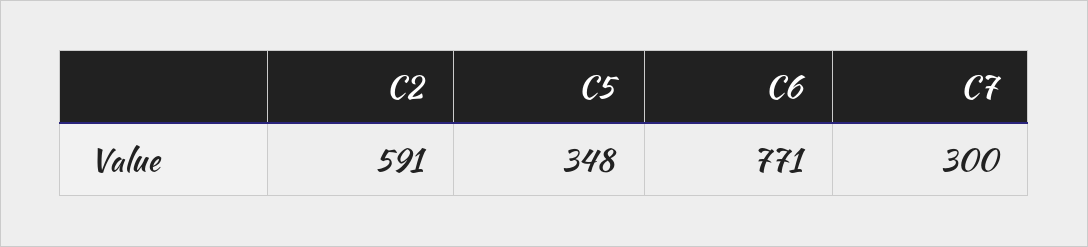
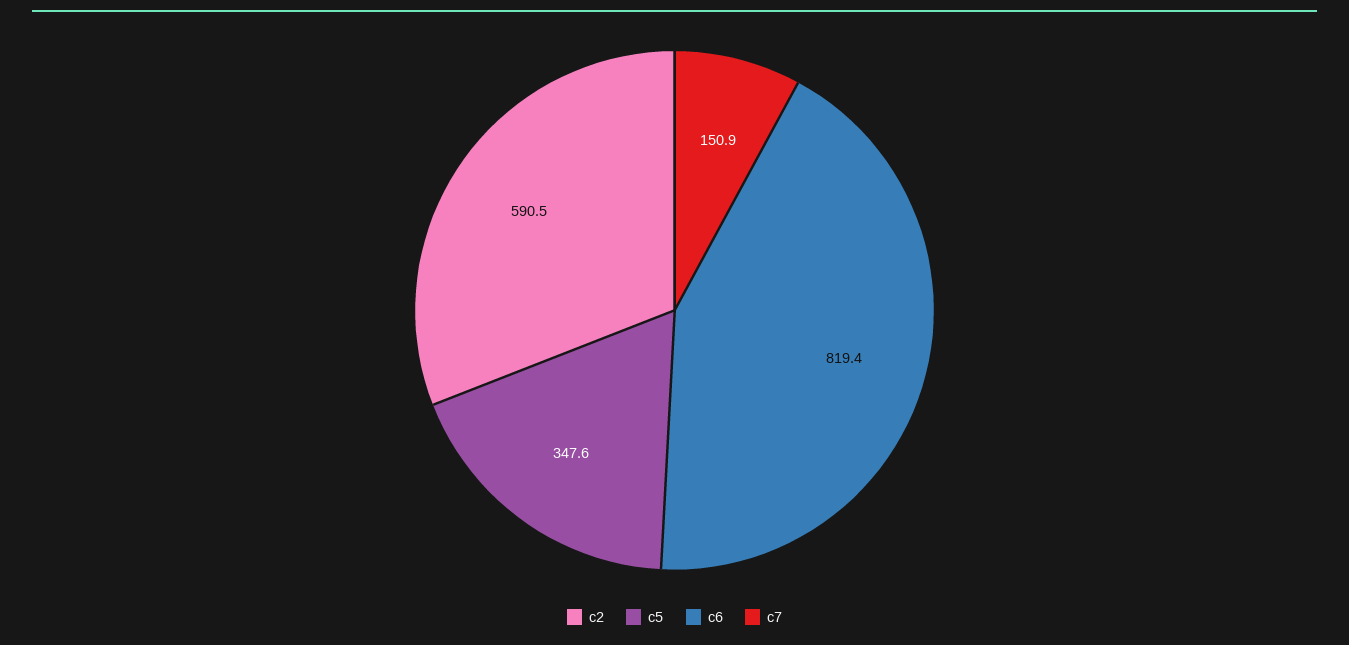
  {
    "C2": 590.5,
    "C5": 347.6,
-   "C6": 771,
+   "C6": 819.4,
-   "C7": 300
+   "C7": 150.9
  }

